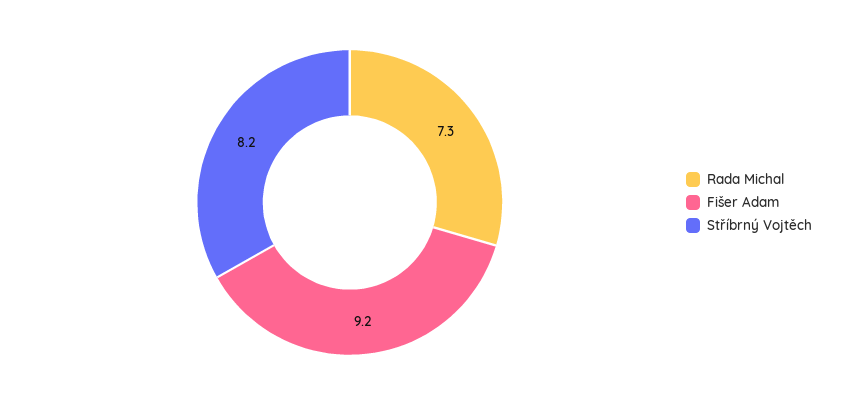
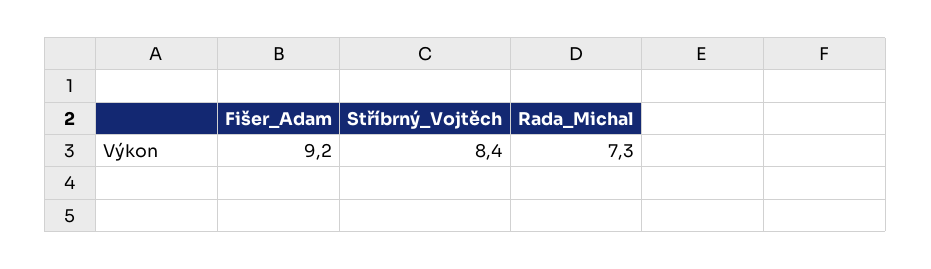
  {
    "Rada Michal": 7.3,
    "Fišer Adam": 9.2,
-   "Stříbrný Vojtěch": 8.2
+   "Stříbrný Vojtěch": 8.4
  }

